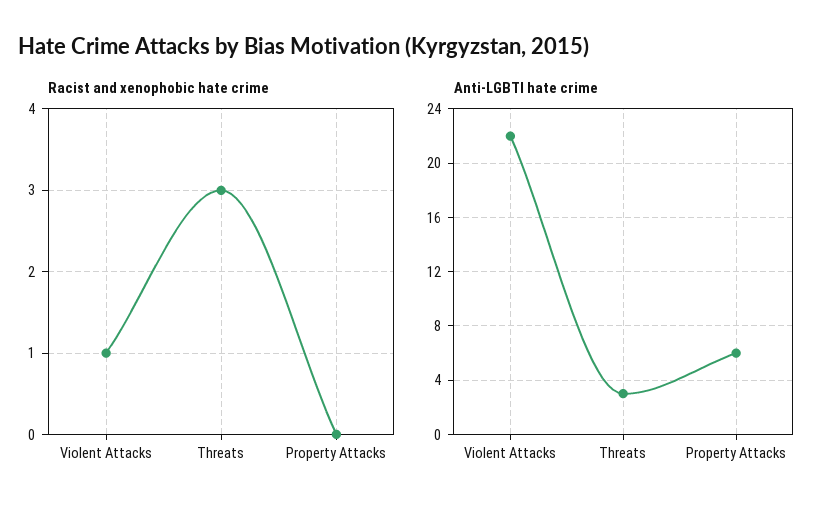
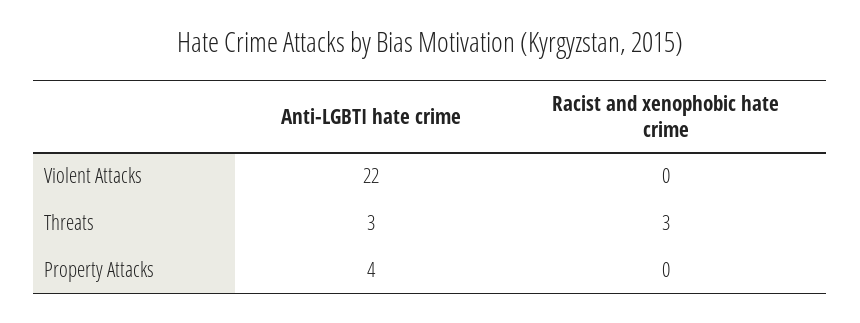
  {
    "Racist and xenophobic hate crime": {
-     "Violent Attacks": 1,
+     "Violent Attacks": 0,
      "Threats": 3,
      "Property Attacks": 0
    },
    "Anti-LGBTI hate crime": {
      "Violent Attacks": 22,
      "Threats": 3,
-     "Property Attacks": 6
+     "Property Attacks": 4
    }
  }

